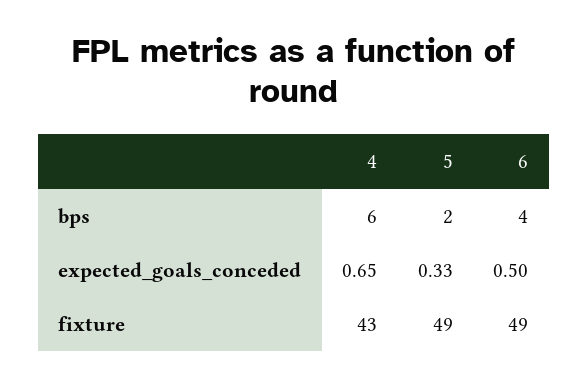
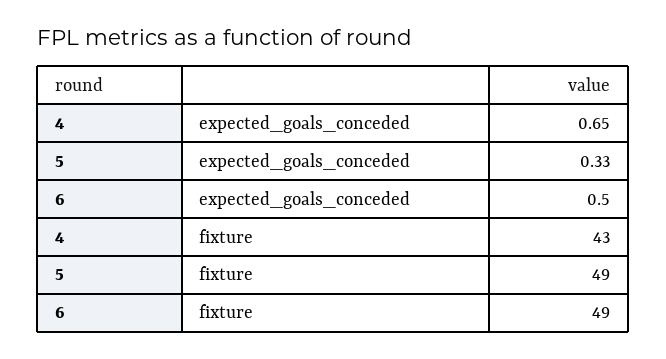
  {
    "4": {
-     "bps": 6,
      "expected_goals_conceded": 0.65,
      "fixture": 43
    },
    "5": {
-     "bps": 2,
      "expected_goals_conceded": 0.33,
      "fixture": 49
    },
    "6": {
-     "bps": 4,
      "expected_goals_conceded": 0.5,
      "fixture": 49
    }
  }

